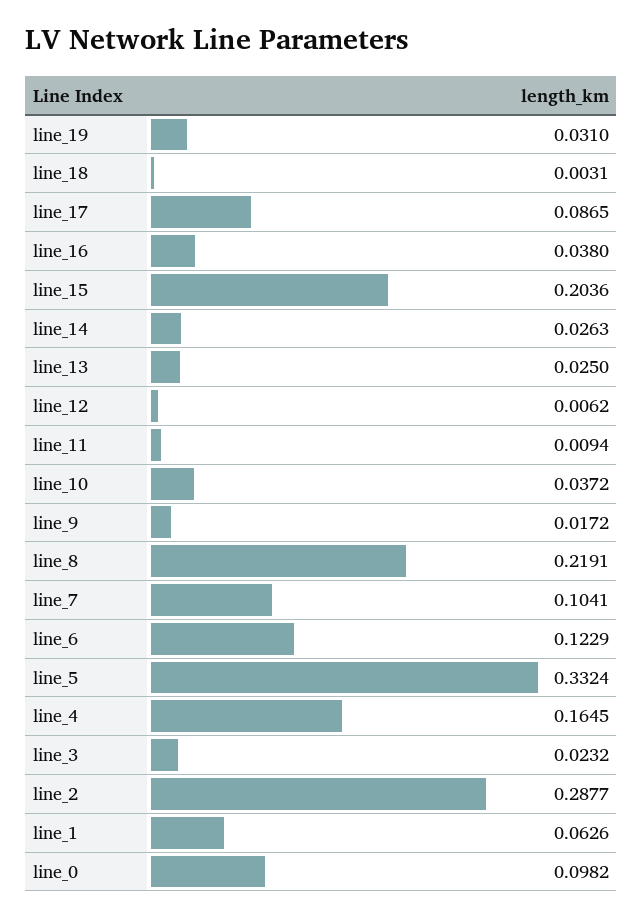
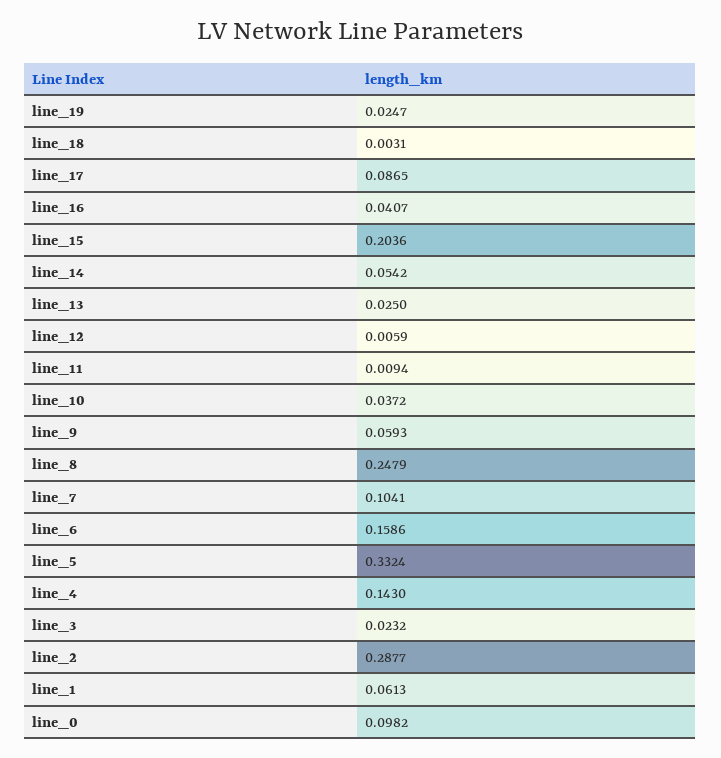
  {
-   "line_19": 0.031,
+   "line_19": 0.0247,
    "line_18": 0.0031,
    "line_17": 0.0865,
-   "line_16": 0.038,
+   "line_16": 0.0407,
    "line_15": 0.2036,
-   "line_14": 0.0263,
+   "line_14": 0.0542,
    "line_13": 0.025,
-   "line_12": 0.0062,
+   "line_12": 0.0059,
    "line_11": 0.0094,
    "line_10": 0.0372,
-   "line_9": 0.0172,
+   "line_9": 0.0593,
-   "line_8": 0.2191,
+   "line_8": 0.2479,
    "line_7": 0.1041,
-   "line_6": 0.1229,
+   "line_6": 0.1586,
    "line_5": 0.3324,
-   "line_4": 0.1645,
+   "line_4": 0.143,
    "line_3": 0.0232,
    "line_2": 0.2877,
-   "line_1": 0.0626,
+   "line_1": 0.0613,
    "line_0": 0.0982
  }

